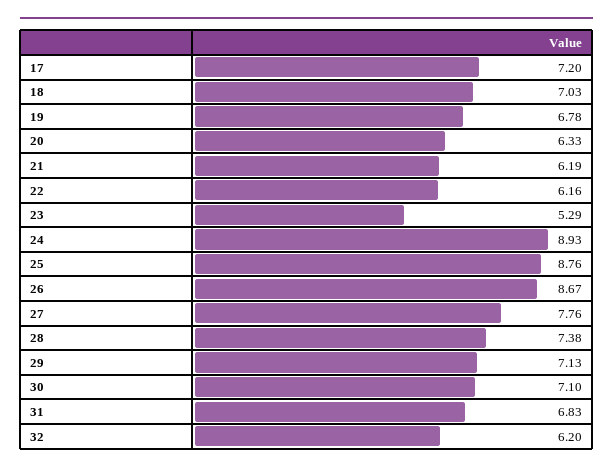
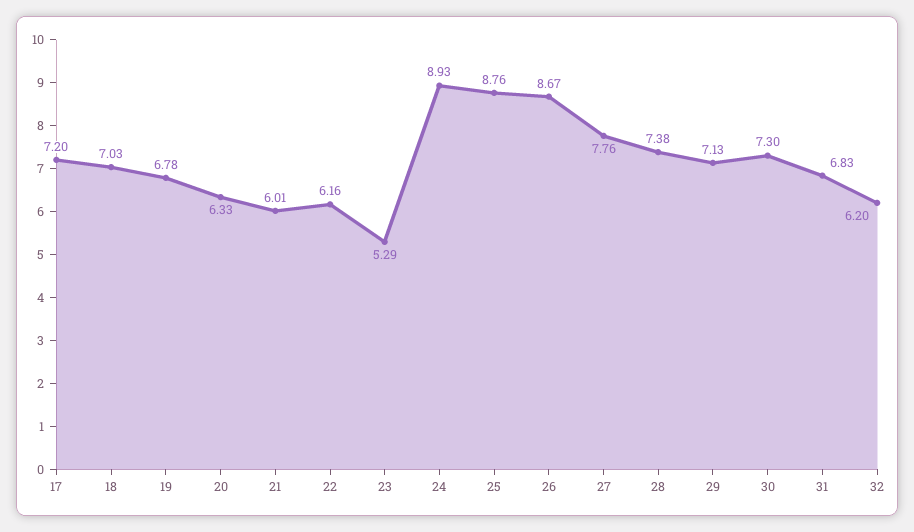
  {
    "17": 7.2,
    "18": 7.03,
    "19": 6.78,
    "20": 6.33,
-   "21": 6.19,
+   "21": 6.01,
    "22": 6.16,
    "23": 5.29,
    "24": 8.93,
    "25": 8.76,
    "26": 8.67,
    "27": 7.76,
    "28": 7.38,
    "29": 7.13,
-   "30": 7.1,
+   "30": 7.3,
    "31": 6.83,
    "32": 6.2
  }

